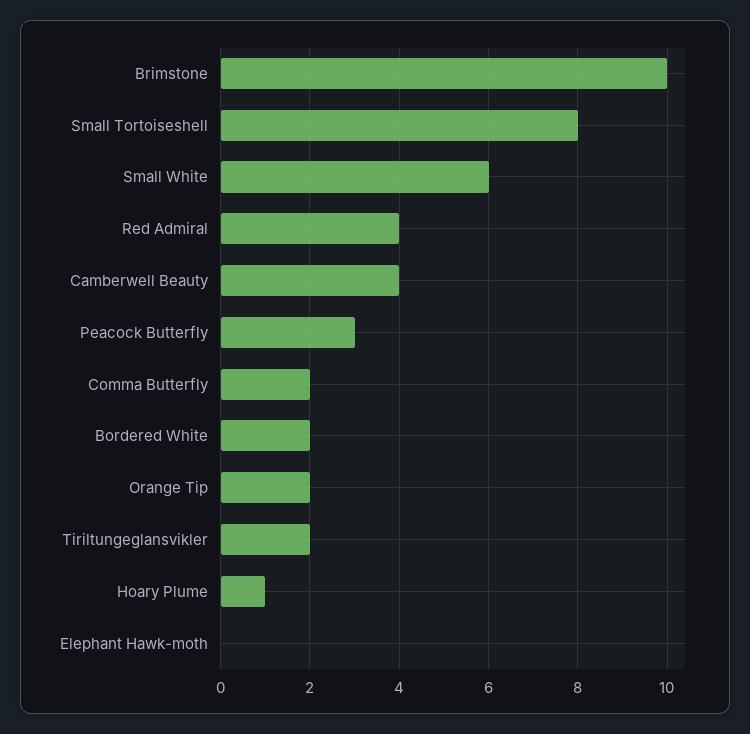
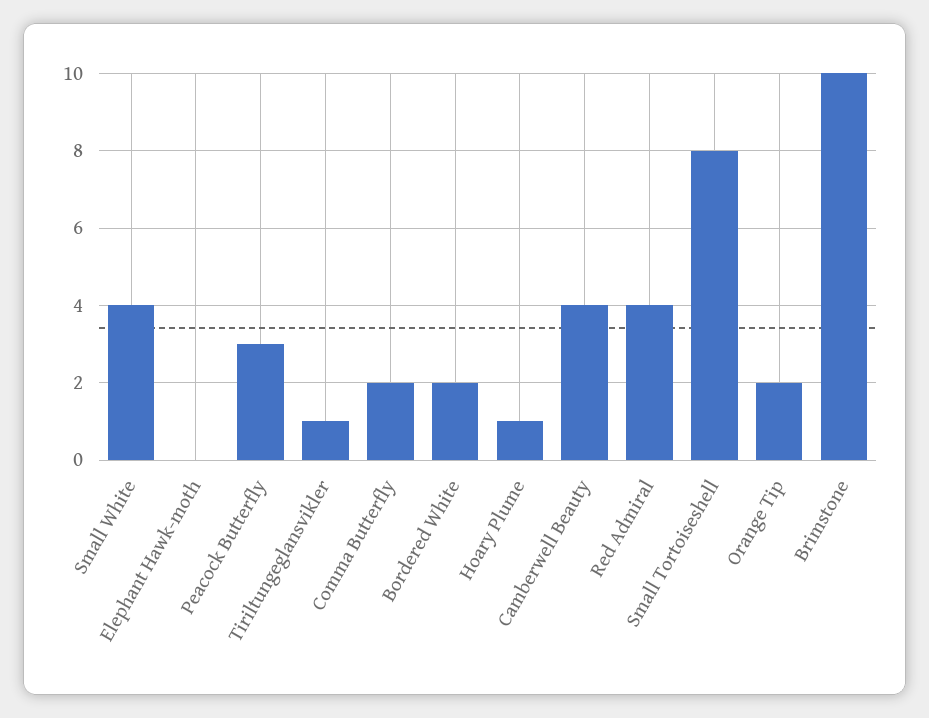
  {
    "Brimstone": 10,
    "Small Tortoiseshell": 8,
-   "Small White": 6,
+   "Small White": 4,
    "Red Admiral": 4,
    "Camberwell Beauty": 4,
    "Peacock Butterfly": 3,
    "Comma Butterfly": 2,
    "Bordered White": 2,
    "Orange Tip": 2,
-   "Tiriltungeglansvikler": 2,
+   "Tiriltungeglansvikler": 1,
    "Hoary Plume": 1,
    "Elephant Hawk-moth": 0
  }

